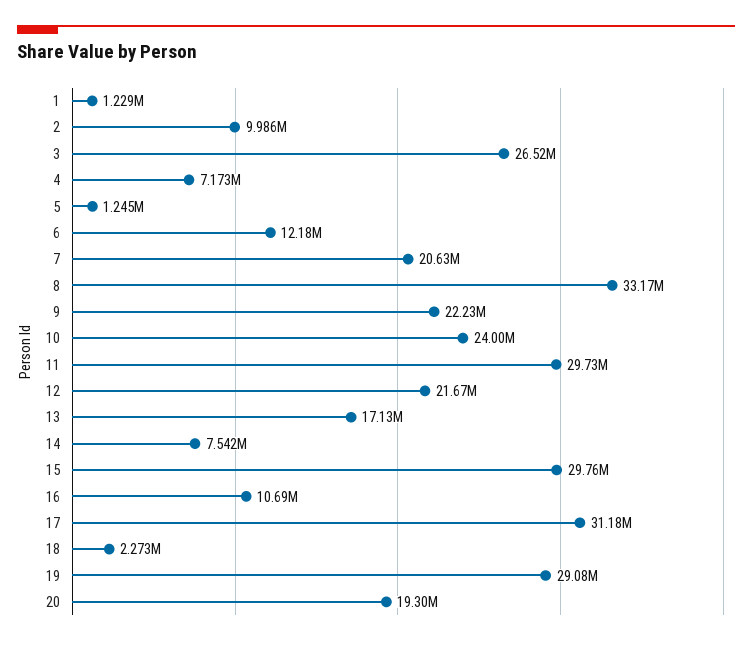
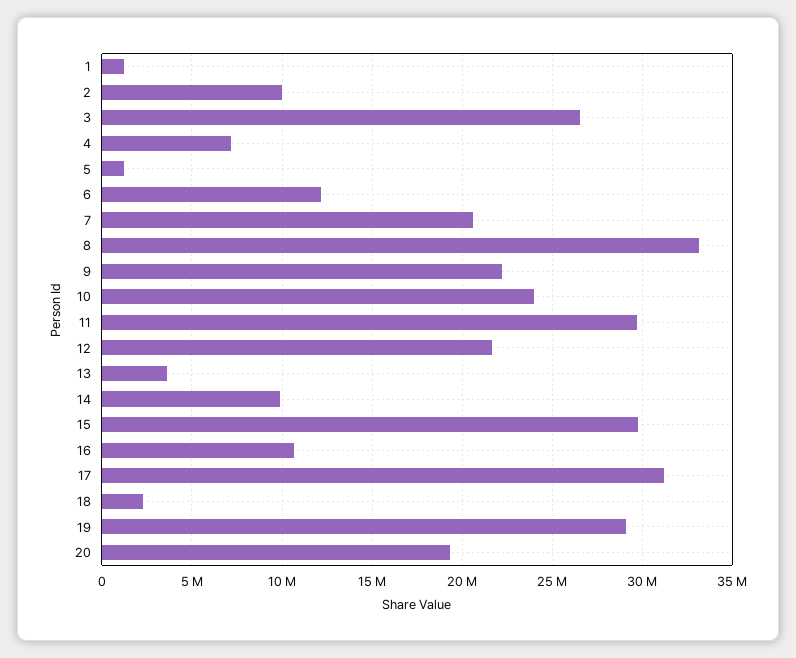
  {
    "1": 1229000,
    "2": 9986000,
    "3": 26520000,
    "4": 7173000,
    "5": 1245000,
    "6": 12180000,
    "7": 20630000,
    "8": 33170000,
    "9": 22230000,
    "10": 24000000,
    "11": 29730000,
    "12": 21670000,
-   "13": 17130000,
+   "13": 3500000,
-   "14": 7542000,
+   "14": 10000000,
    "15": 29760000,
    "16": 10690000,
    "17": 31180000,
    "18": 2273000,
    "19": 29080000,
    "20": 19300000
  }

